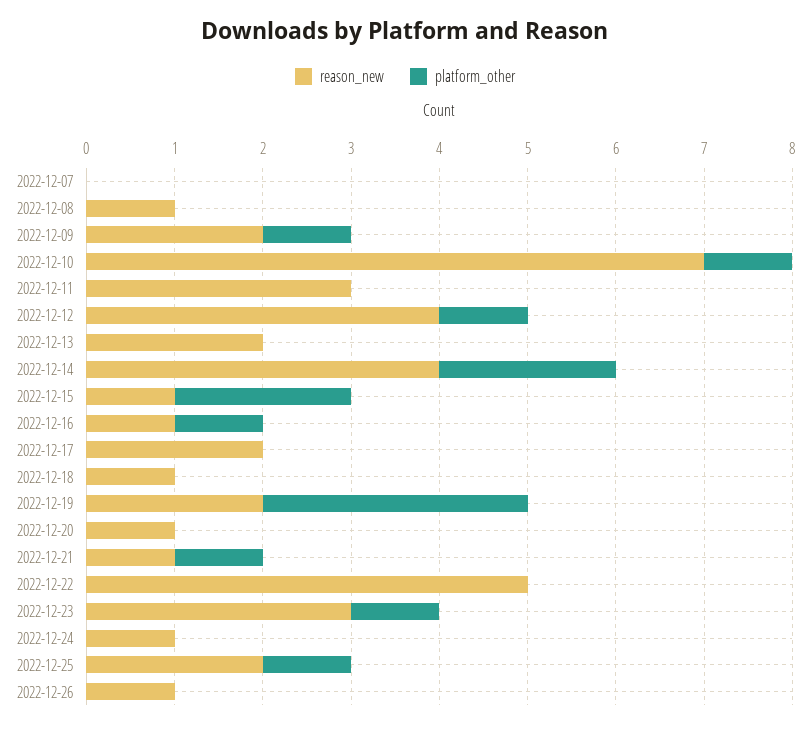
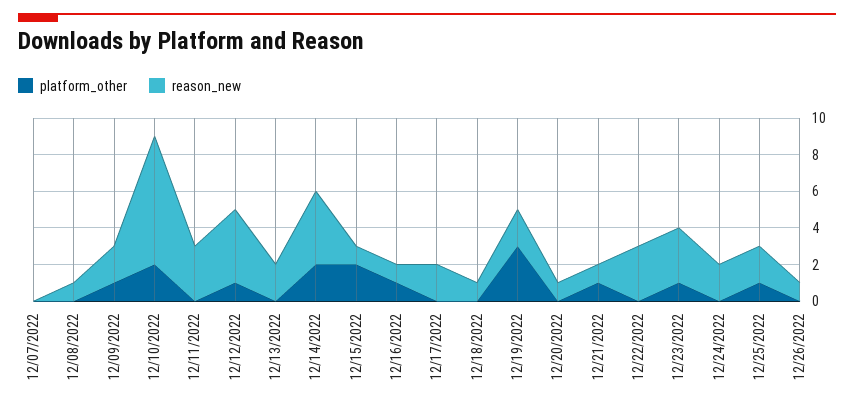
  {
    "reason_new": {
      "2022-12-07": 0,
      "2022-12-08": 1,
      "2022-12-09": 2,
      "2022-12-10": 7,
      "2022-12-11": 3,
      "2022-12-12": 4,
      "2022-12-13": 2,
      "2022-12-14": 4,
      "2022-12-15": 1,
      "2022-12-16": 1,
      "2022-12-17": 2,
      "2022-12-18": 1,
      "2022-12-19": 2,
      "2022-12-20": 1,
      "2022-12-21": 1,
-     "2022-12-22": 5,
+     "2022-12-22": 3,
      "2022-12-23": 3,
-     "2022-12-24": 1,
+     "2022-12-24": 2,
      "2022-12-25": 2,
      "2022-12-26": 1
    },
    "platform_other": {
      "2022-12-07": 0,
      "2022-12-08": 0,
      "2022-12-09": 1,
-     "2022-12-10": 1,
+     "2022-12-10": 2,
      "2022-12-11": 0,
      "2022-12-12": 1,
      "2022-12-13": 0,
      "2022-12-14": 2,
      "2022-12-15": 2,
      "2022-12-16": 1,
      "2022-12-17": 0,
      "2022-12-18": 0,
      "2022-12-19": 3,
      "2022-12-20": 0,
      "2022-12-21": 1,
      "2022-12-22": 0,
      "2022-12-23": 1,
      "2022-12-24": 0,
      "2022-12-25": 1,
      "2022-12-26": 0
    }
  }

